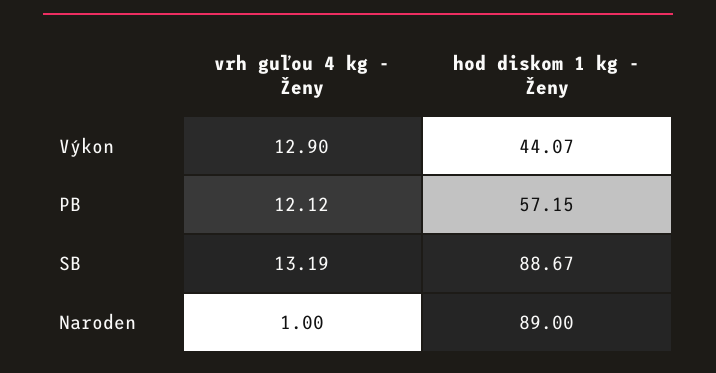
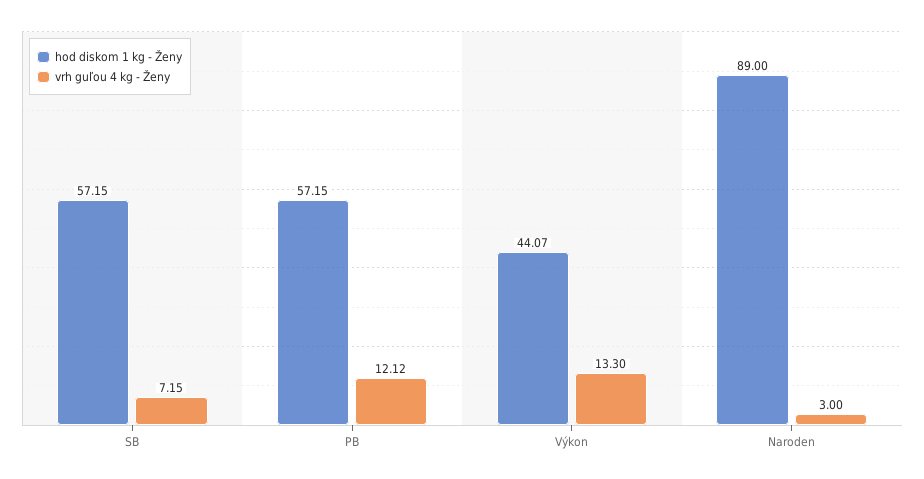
  {
    "vrh guľou 4 kg - Ženy": {
-     "Výkon": 12.9,
+     "Výkon": 13.3,
      "PB": 12.12,
-     "SB": 13.19,
+     "SB": 7.15,
-     "Naroden": 1
+     "Naroden": 3
    },
    "hod diskom 1 kg - Ženy": {
      "Výkon": 44.07,
      "PB": 57.15,
-     "SB": 88.67,
+     "SB": 57.15,
      "Naroden": 89
    }
  }

